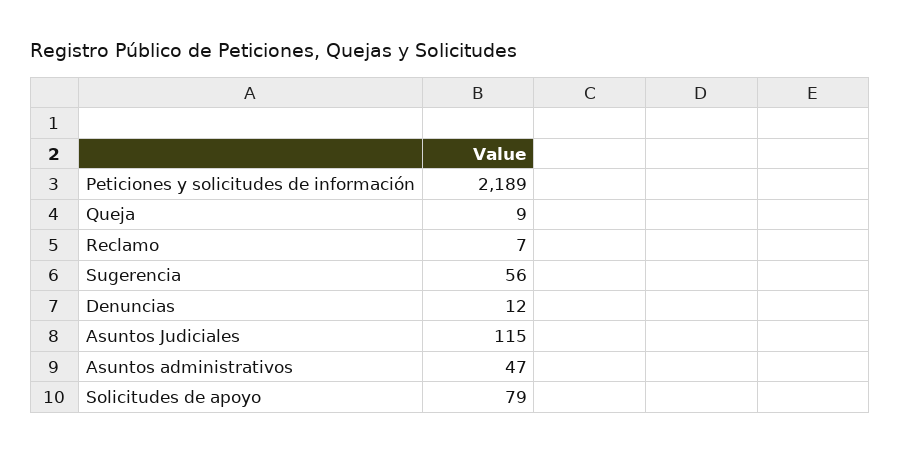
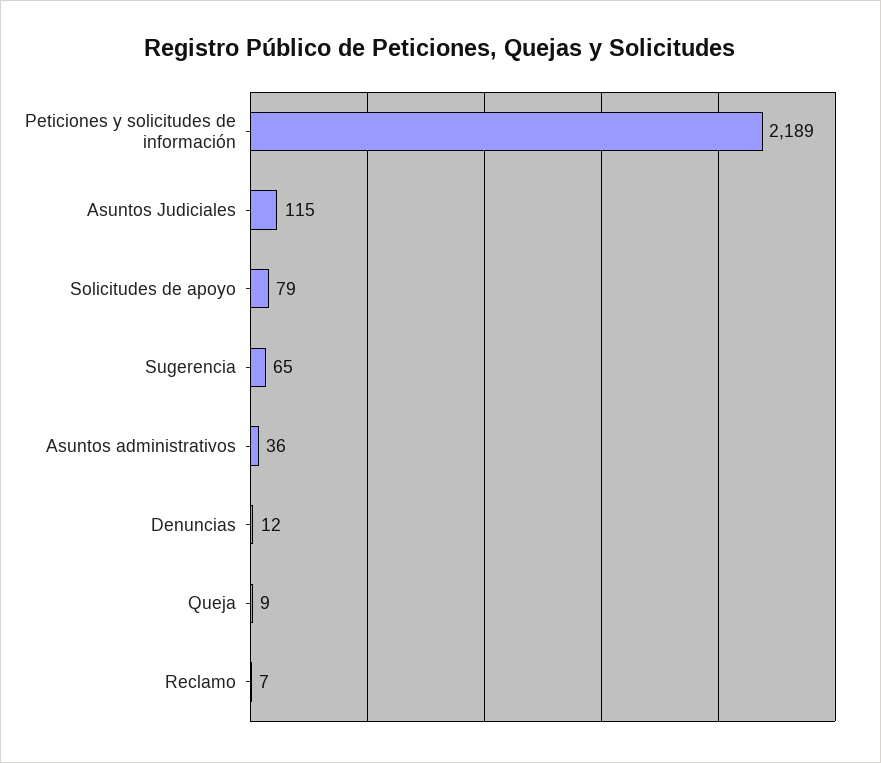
  {
    "Peticiones y solicitudes de información": 2189,
    "Queja": 9,
    "Reclamo": 7,
-   "Sugerencia": 56,
+   "Sugerencia": 65,
    "Denuncias": 12,
    "Asuntos Judiciales": 115,
-   "Asuntos administrativos": 47,
+   "Asuntos administrativos": 36,
    "Solicitudes de apoyo": 79
  }

